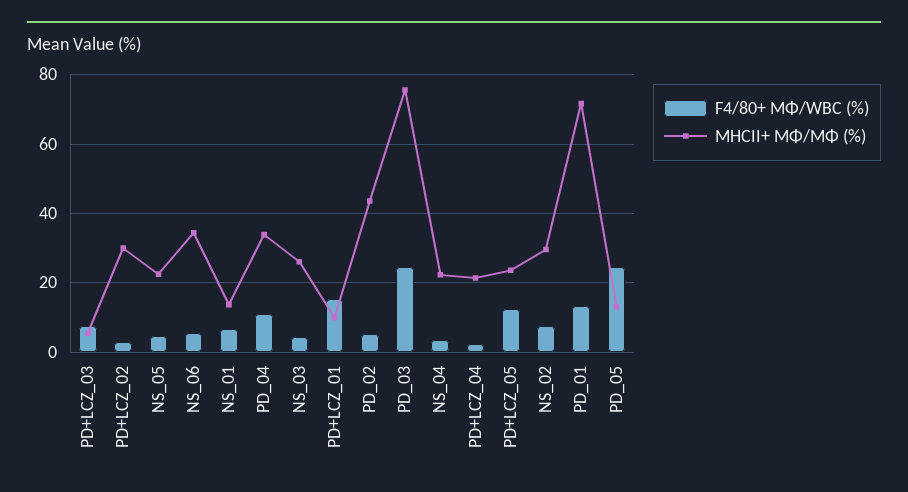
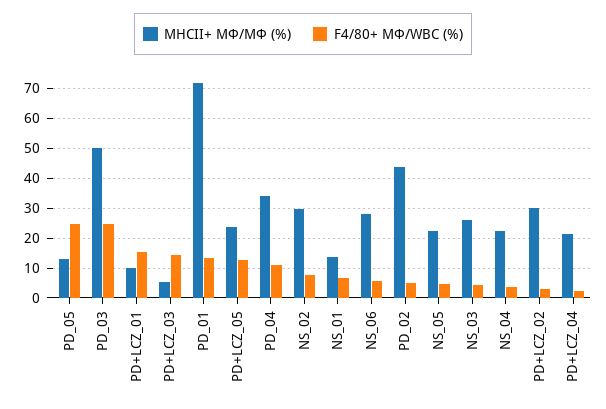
  {
    "F4/80+ MΦ/WBC (%)": {
-     "PD+LCZ_03": 8,
+     "PD+LCZ_03": 15,
      "PD+LCZ_02": 2,
      "NS_05": 4,
      "NS_06": 6,
      "NS_01": 6,
      "PD_04": 10,
      "NS_03": 4,
      "PD+LCZ_01": 16,
      "PD_02": 6,
      "PD_03": 24,
      "NS_04": 4,
      "PD+LCZ_04": 2,
      "PD+LCZ_05": 12,
      "NS_02": 8,
      "PD_01": 14,
      "PD_05": 24
    },
    "MHCII+ MΦ/MΦ (%)": {
      "PD+LCZ_03": 6,
      "PD+LCZ_02": 30,
      "NS_05": 22,
-     "NS_06": 34,
+     "NS_06": 27.5,
      "NS_01": 14,
      "PD_04": 34,
      "NS_03": 26,
      "PD+LCZ_01": 10,
      "PD_02": 44,
-     "PD_03": 76,
+     "PD_03": 50,
      "NS_04": 22,
      "PD+LCZ_04": 22,
      "PD+LCZ_05": 24,
      "NS_02": 30,
      "PD_01": 72,
      "PD_05": 14
    }
  }

